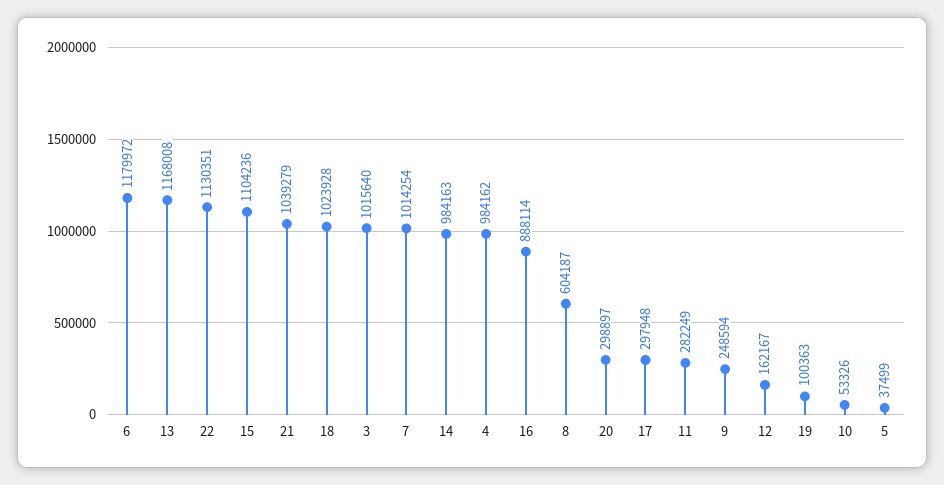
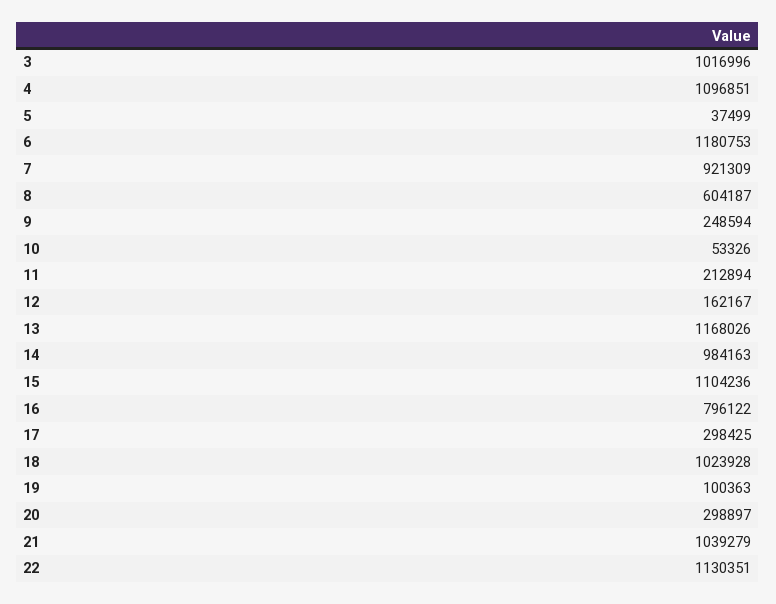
  {
-   "6": 1179972,
+   "6": 1180753,
-   "13": 1168008,
+   "13": 1168026,
    "22": 1130351,
    "15": 1104236,
    "21": 1039279,
    "18": 1023928,
-   "3": 1015640,
+   "3": 1016996,
-   "7": 1014254,
+   "7": 921309,
    "14": 984163,
-   "4": 984162,
+   "4": 1096851,
-   "16": 888114,
+   "16": 796122,
    "8": 604187,
    "20": 298897,
-   "17": 297948,
+   "17": 298425,
-   "11": 282249,
+   "11": 212894,
    "9": 248594,
    "12": 162167,
    "19": 100363,
    "10": 53326,
    "5": 37499
  }

